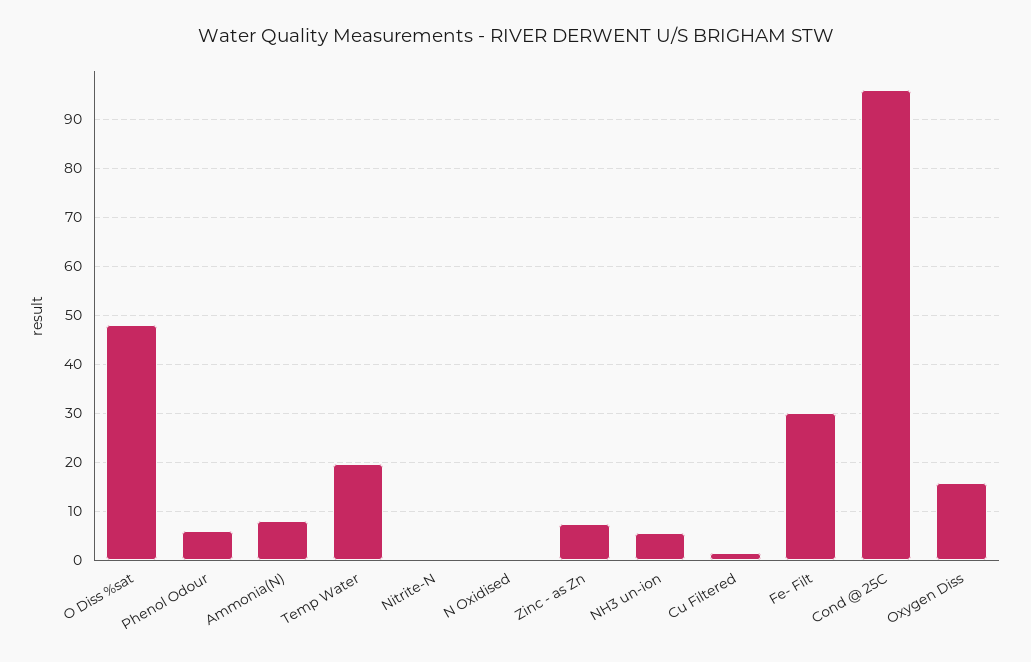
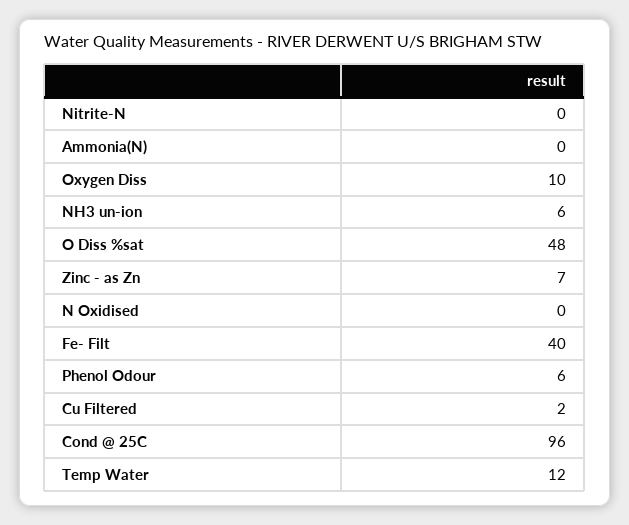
  {
    "O Diss %sat": 48,
    "Phenol Odour": 6,
-   "Ammonia(N)": 8,
+   "Ammonia(N)": 0,
-   "Temp Water": 20,
+   "Temp Water": 12,
    "Nitrite-N": 0,
    "N Oxidised": 0,
    "Zinc - as Zn": 7,
    "NH3 un-ion": 6,
    "Cu Filtered": 2,
-   "Fe- Filt": 30,
+   "Fe- Filt": 40,
    "Cond @ 25C": 96,
-   "Oxygen Diss": 16
+   "Oxygen Diss": 10
  }

